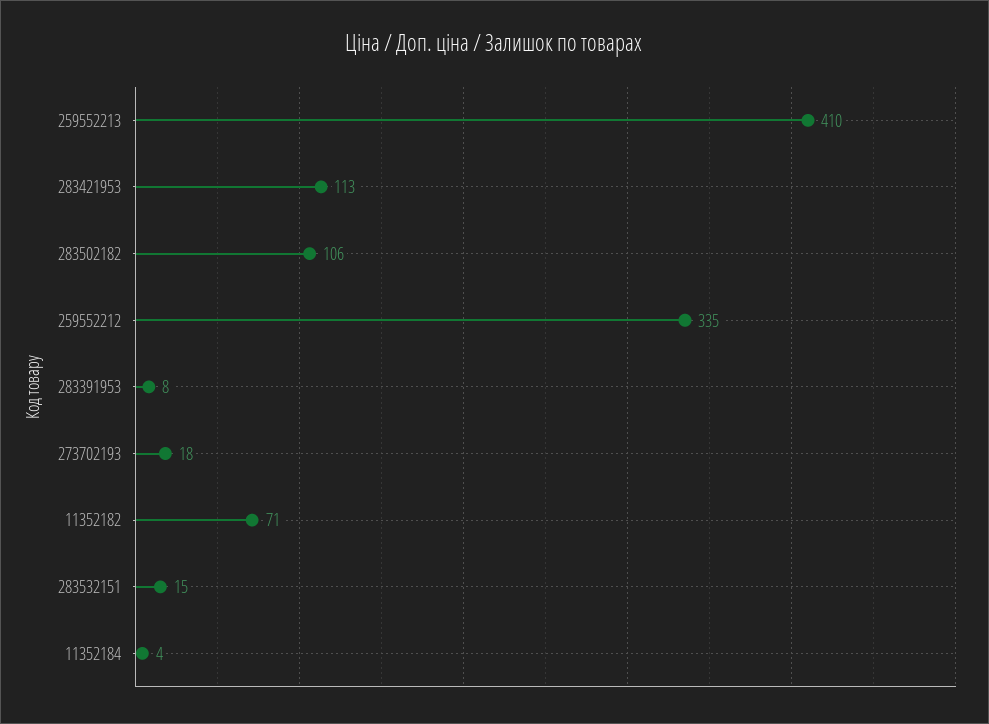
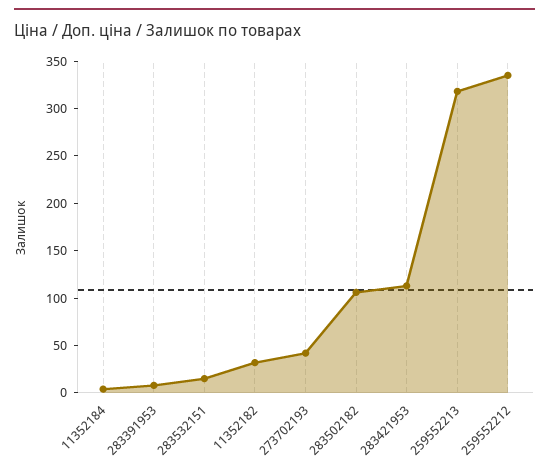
  {
-   "259552213": 410,
+   "259552213": 320,
    "283421953": 113,
    "283502182": 106,
    "259552212": 335,
    "283391953": 8,
-   "273702193": 18,
+   "273702193": 40,
-   "11352182": 71,
+   "11352182": 30,
    "283532151": 15,
    "11352184": 4
  }

